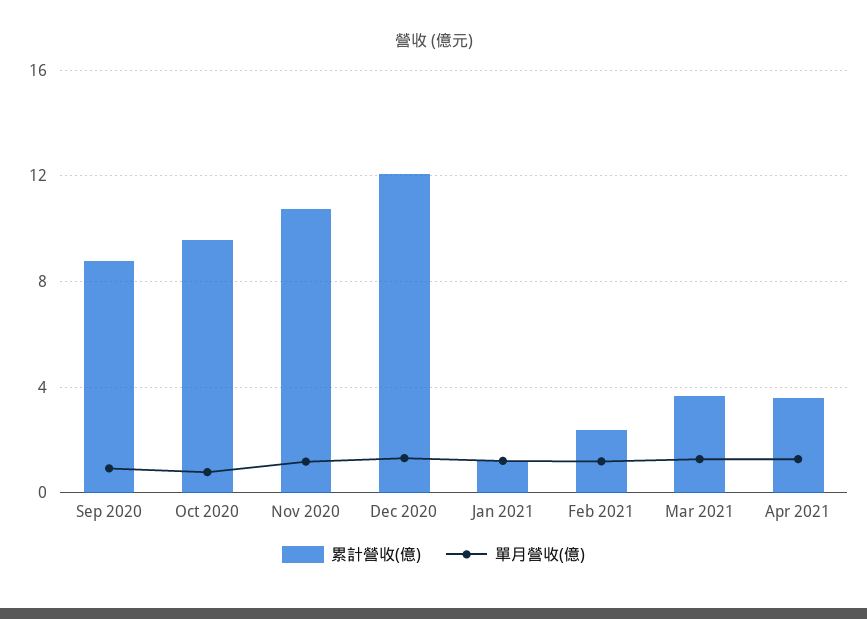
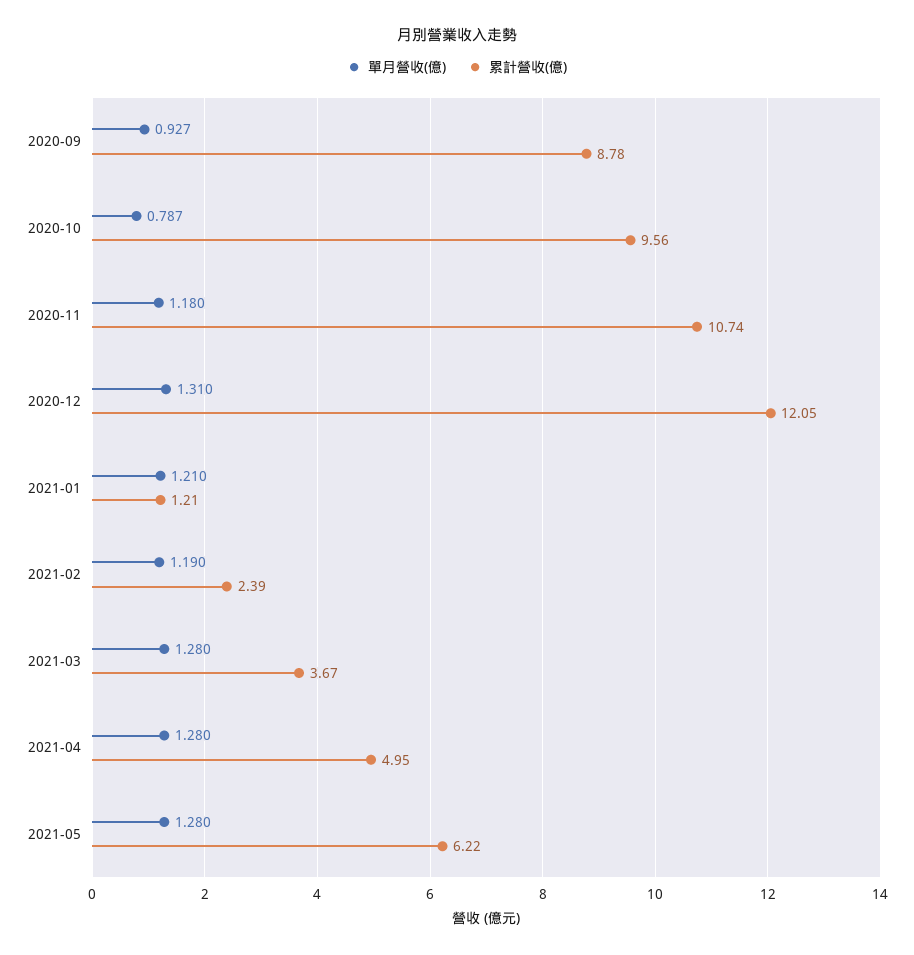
  {
    "累計營收(億)": {
      "Sep 2020": 8.78,
      "Oct 2020": 9.56,
      "Nov 2020": 10.74,
      "Dec 2020": 12.05,
      "Jan 2021": 1.21,
      "Feb 2021": 2.39,
      "Mar 2021": 3.67,
-     "Apr 2021": 3.5
+     "Apr 2021": 4.95,
+     "2021-05": 6.22
    },
    "單月營收(億)": {
      "Sep 2020": 0.927,
      "Oct 2020": 0.787,
      "Nov 2020": 1.18,
      "Dec 2020": 1.31,
      "Jan 2021": 1.21,
      "Feb 2021": 1.19,
      "Mar 2021": 1.28,
-     "Apr 2021": 1.28
+     "Apr 2021": 1.28,
+     "2021-05": 1.28
    }
  }

